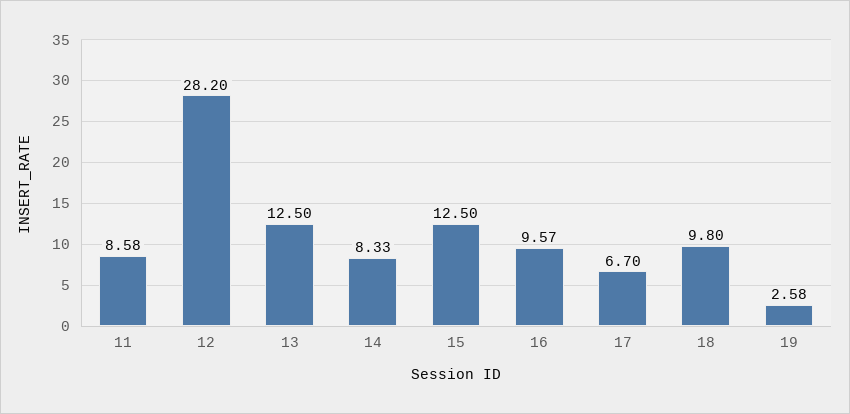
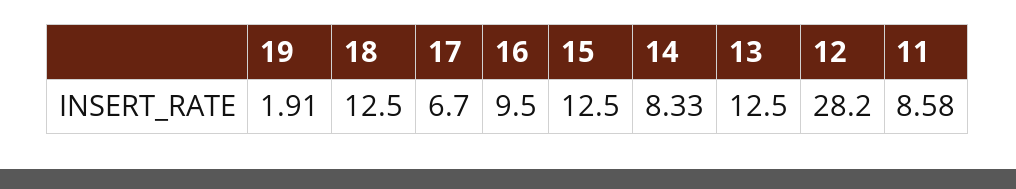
  {
    "11": 8.58,
    "12": 28.2,
    "13": 12.5,
    "14": 8.33,
    "15": 12.5,
-   "16": 9.57,
+   "16": 9.5,
    "17": 6.7,
-   "18": 9.8,
+   "18": 12.5,
-   "19": 2.58
+   "19": 1.91
  }

